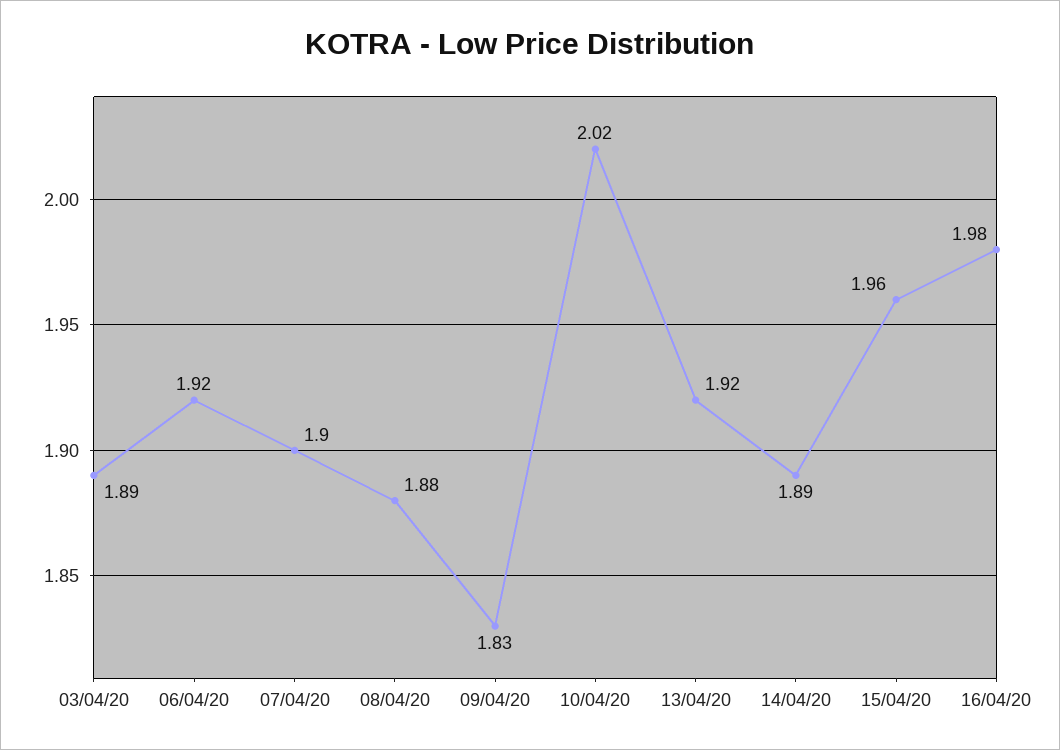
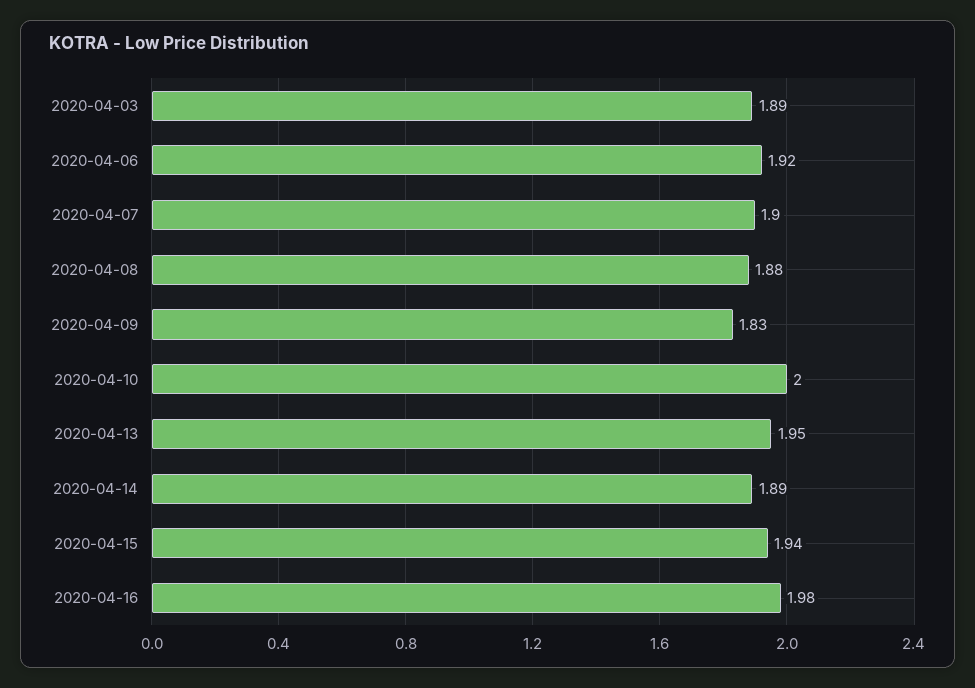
  {
    "03/04/20": 1.89,
    "06/04/20": 1.92,
    "07/04/20": 1.9,
    "08/04/20": 1.88,
    "09/04/20": 1.83,
-   "10/04/20": 2.02,
+   "10/04/20": 2,
-   "13/04/20": 1.92,
+   "13/04/20": 1.95,
    "14/04/20": 1.89,
-   "15/04/20": 1.96,
+   "15/04/20": 1.94,
    "16/04/20": 1.98
  }

